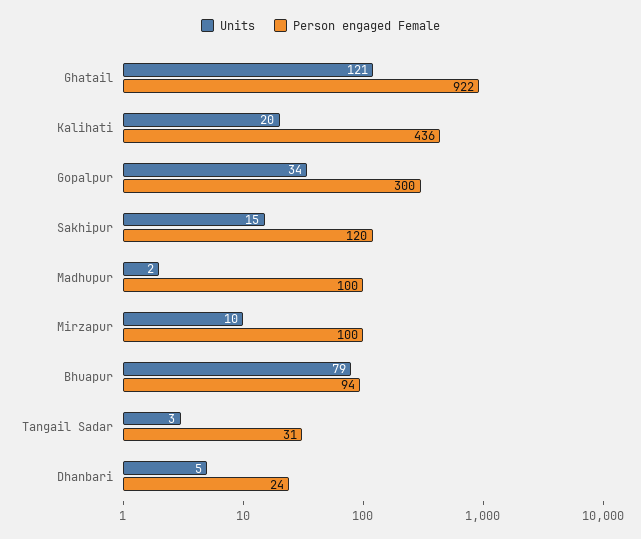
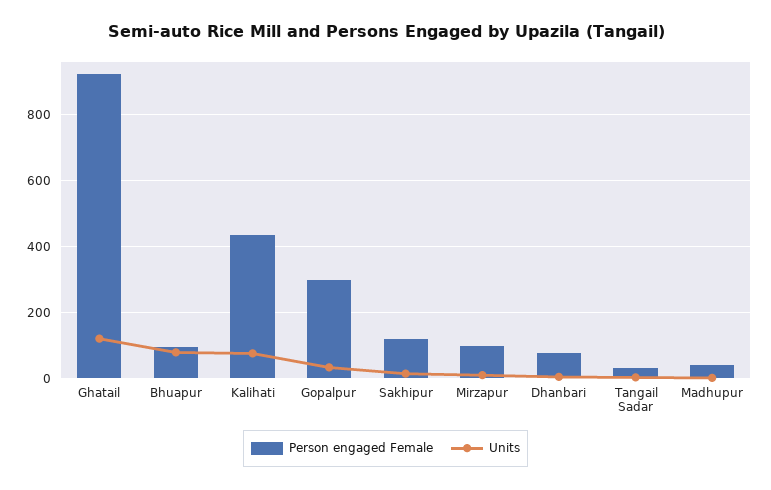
  {
    "Units": {
      "Ghatail": 121,
-     "Kalihati": 20,
+     "Kalihati": 80,
      "Gopalpur": 34,
      "Sakhipur": 15,
      "Madhupur": 2,
      "Mirzapur": 10,
      "Bhuapur": 79,
      "Tangail Sadar": 3,
      "Dhanbari": 5
    },
    "Person engaged Female": {
      "Ghatail": 922,
      "Kalihati": 436,
      "Gopalpur": 300,
      "Sakhipur": 120,
-     "Madhupur": 100,
+     "Madhupur": 40,
      "Mirzapur": 100,
      "Bhuapur": 94,
      "Tangail Sadar": 31,
-     "Dhanbari": 24
+     "Dhanbari": 80
    }
  }

